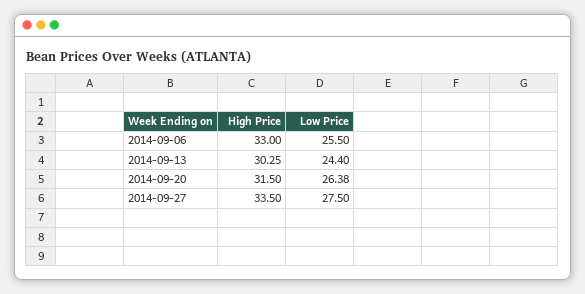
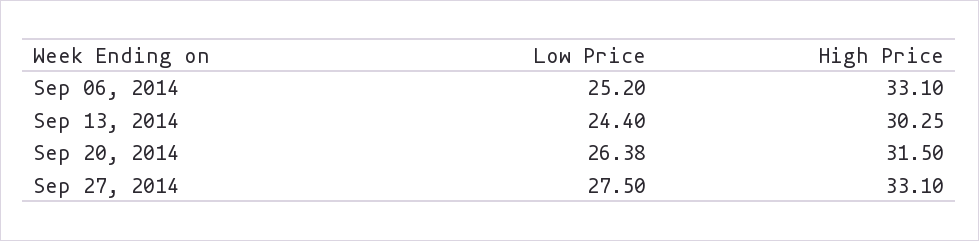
  {
    "High Price": {
-     "2014-09-06": 33,
+     "2014-09-06": 33.1,
      "2014-09-13": 30.25,
      "2014-09-20": 31.5,
-     "2014-09-27": 33.5
+     "2014-09-27": 33.1
    },
    "Low Price": {
-     "2014-09-06": 25.5,
+     "2014-09-06": 25.2,
      "2014-09-13": 24.4,
      "2014-09-20": 26.38,
      "2014-09-27": 27.5
    }
  }

